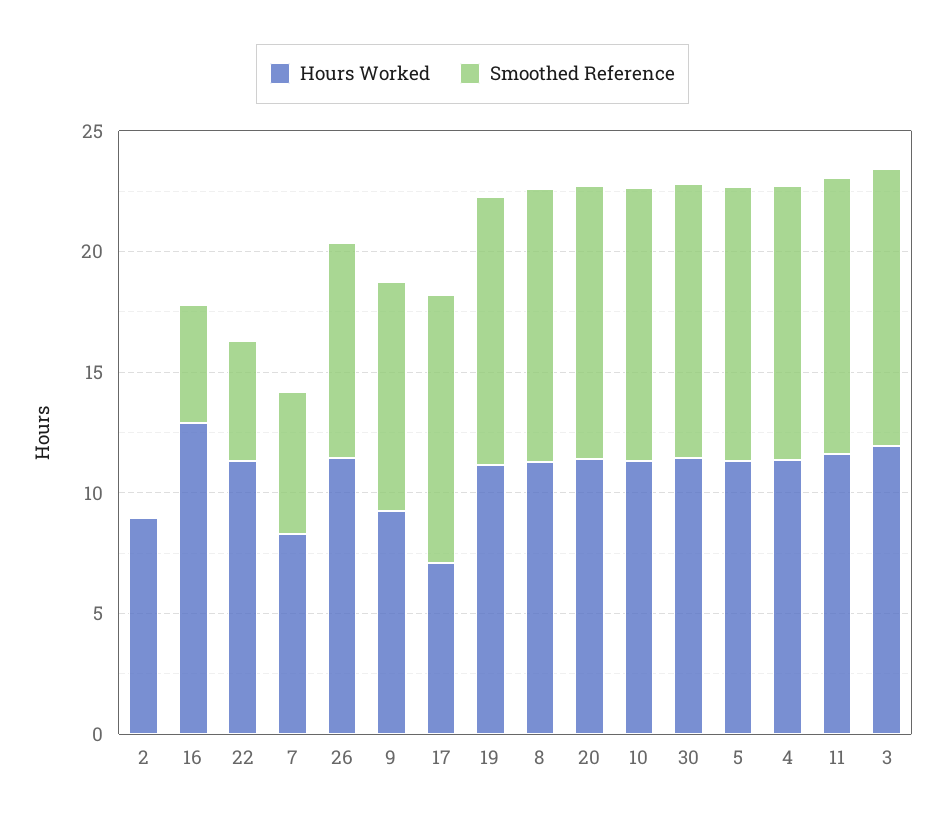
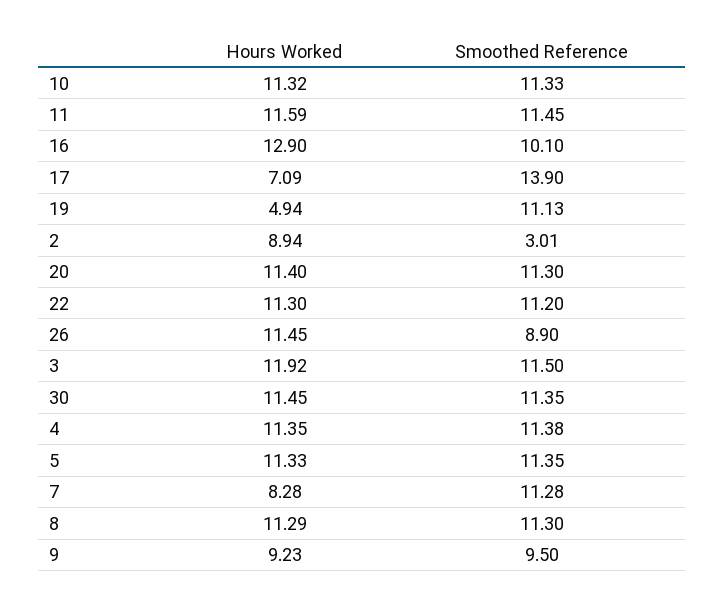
  {
    "Hours Worked": {
      "2": 8.94,
      "16": 12.9,
      "22": 11.3,
      "7": 8.28,
      "26": 11.45,
      "9": 9.23,
      "17": 7.09,
-     "19": 11,
+     "19": 4.94,
      "8": 11.29,
      "20": 11.4,
      "10": 11.32,
      "30": 11.45,
      "5": 11.33,
      "4": 11.35,
      "11": 11.59,
      "3": 11.92
    },
    "Smoothed Reference": {
-     "2": 0,
+     "2": 3.01,
-     "16": 5,
+     "16": 10.1,
-     "22": 5,
+     "22": 11.2,
-     "7": 6,
+     "7": 11.28,
      "26": 8.9,
      "9": 9.5,
-     "17": 11,
+     "17": 13.9,
      "19": 11.13,
      "8": 11.3,
      "20": 11.3,
      "10": 11.33,
      "30": 11.35,
      "5": 11.35,
      "4": 11.38,
      "11": 11.45,
      "3": 11.5
    }
  }

